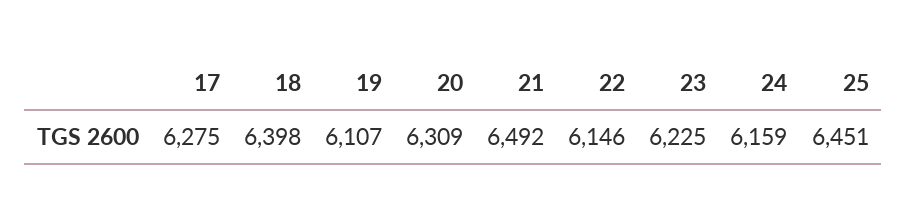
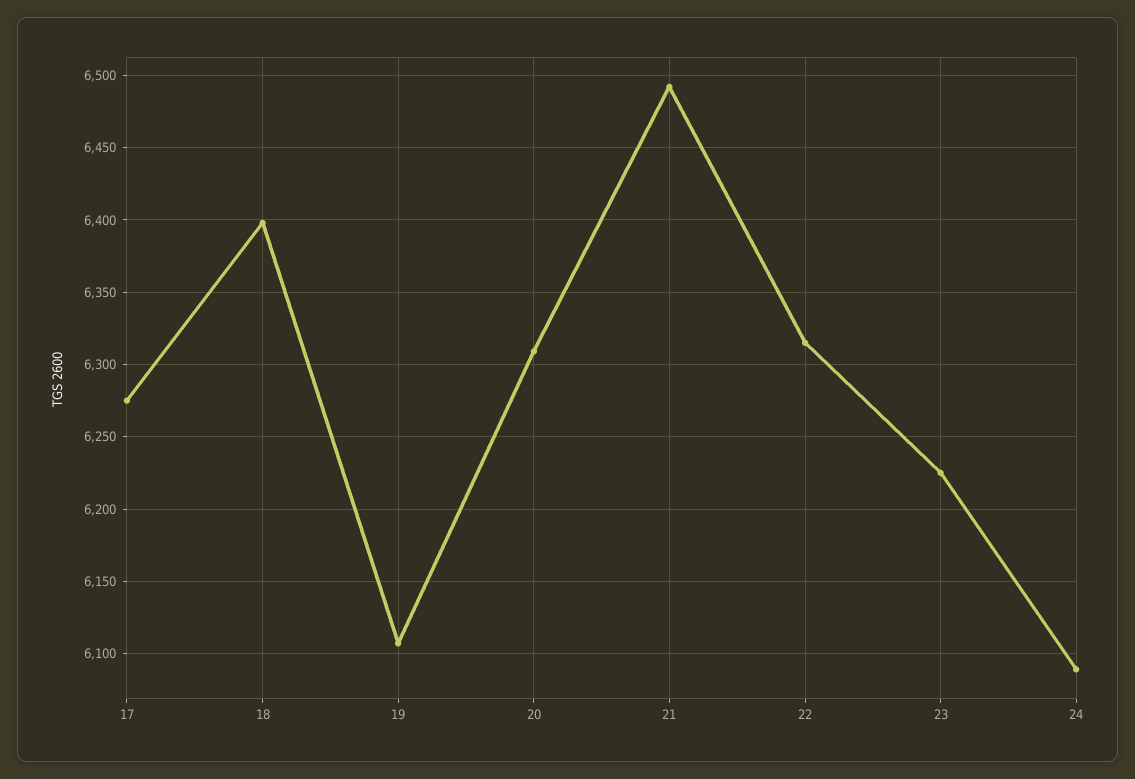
  {
    "17": 6275,
    "18": 6398,
    "19": 6107,
    "20": 6309,
    "21": 6492,
-   "22": 6146,
+   "22": 6315,
    "23": 6225,
-   "24": 6159,
+   "24": 6090
-   "25": 6451
  }

